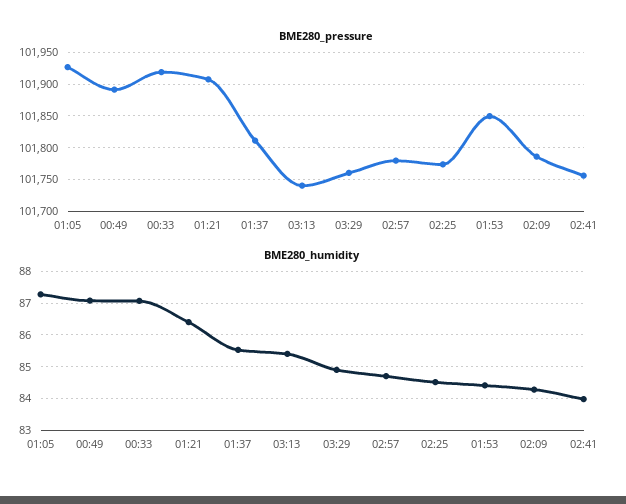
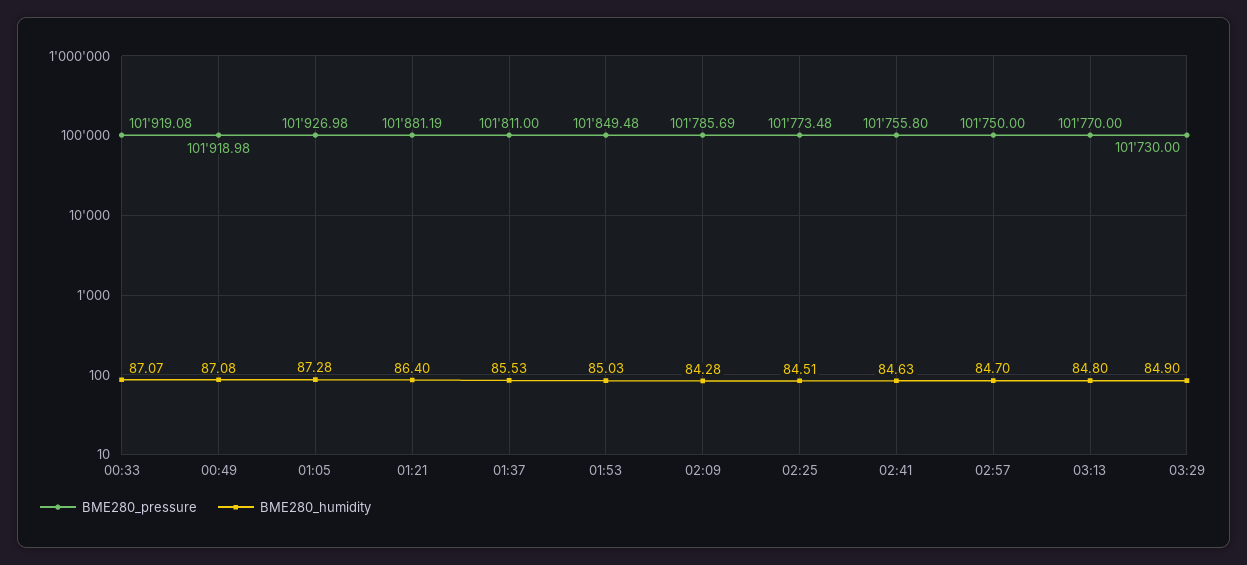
  {
    "BME280_pressure": {
      "01:05": 101926.98,
-     "00:49": 101890,
+     "00:49": 101918.98,
      "00:33": 101919.08,
-     "01:21": 101910,
+     "01:21": 101881.19,
      "01:37": 101811,
-     "03:13": 101740,
+     "03:13": 101770,
-     "03:29": 101760,
+     "03:29": 101730,
-     "02:57": 101780,
+     "02:57": 101750,
      "02:25": 101773.48,
      "01:53": 101849.48,
      "02:09": 101785.69,
      "02:41": 101755.8
    },
    "BME280_humidity": {
      "01:05": 87.28,
      "00:49": 87.08,
      "00:33": 87.07,
      "01:21": 86.4,
      "01:37": 85.53,
-     "03:13": 85.4,
+     "03:13": 84.8,
      "03:29": 84.9,
      "02:57": 84.7,
      "02:25": 84.51,
-     "01:53": 84.4,
+     "01:53": 85.03,
      "02:09": 84.28,
-     "02:41": 84
+     "02:41": 84.63
    }
  }

